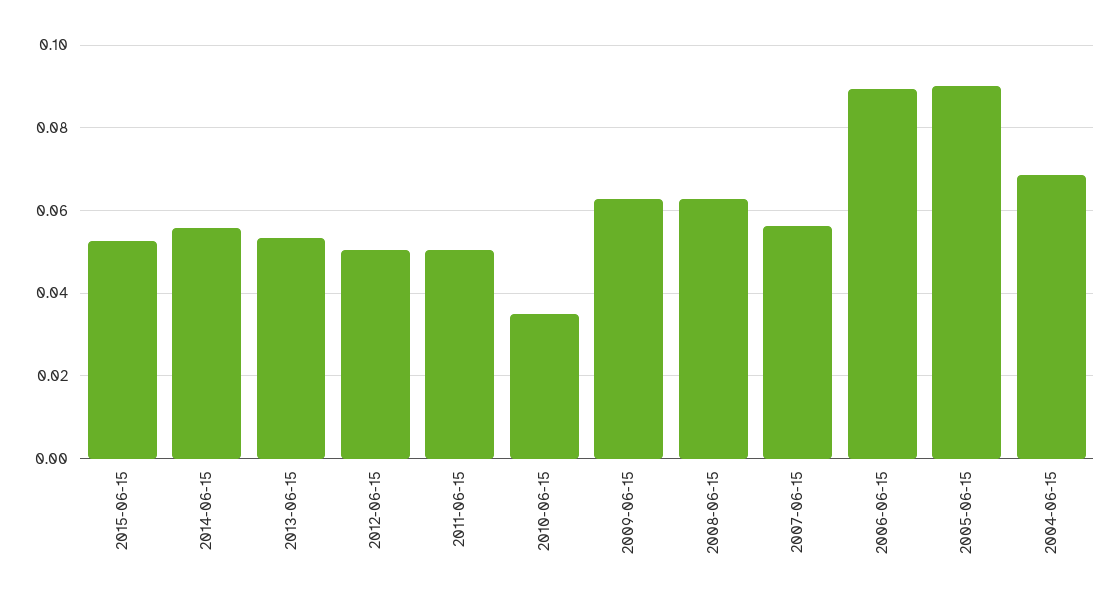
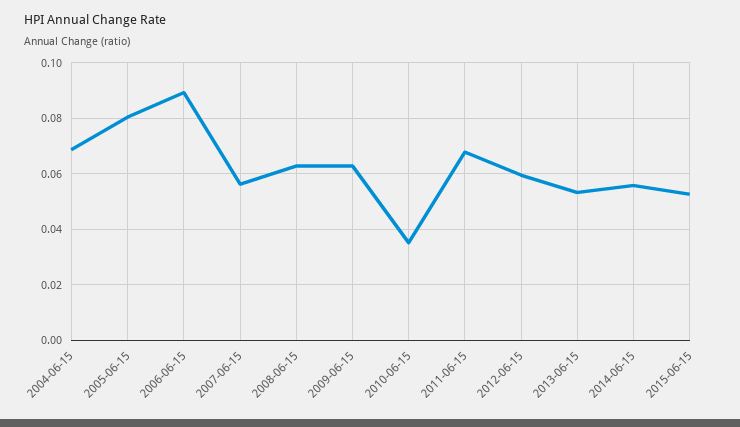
  {
    "2015-06-15": 0.052,
    "2014-06-15": 0.056,
    "2013-06-15": 0.054,
-   "2012-06-15": 0.05,
+   "2012-06-15": 0.06,
-   "2011-06-15": 0.05,
+   "2011-06-15": 0.0675,
    "2010-06-15": 0.036,
    "2009-06-15": 0.062,
    "2008-06-15": 0.062,
    "2007-06-15": 0.056,
    "2006-06-15": 0.09,
-   "2005-06-15": 0.09,
+   "2005-06-15": 0.08,
    "2004-06-15": 0.068
  }

